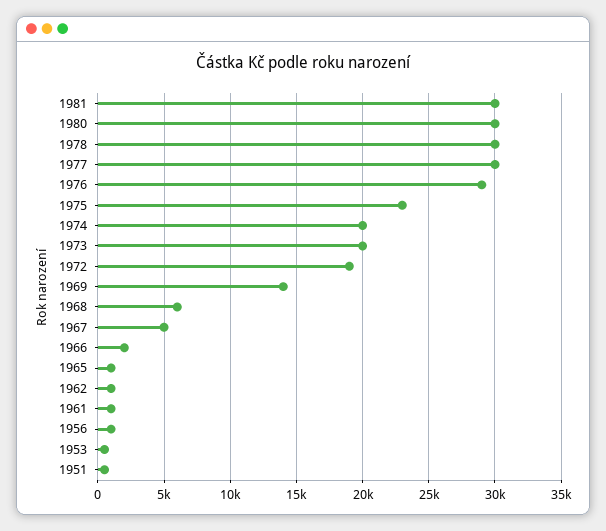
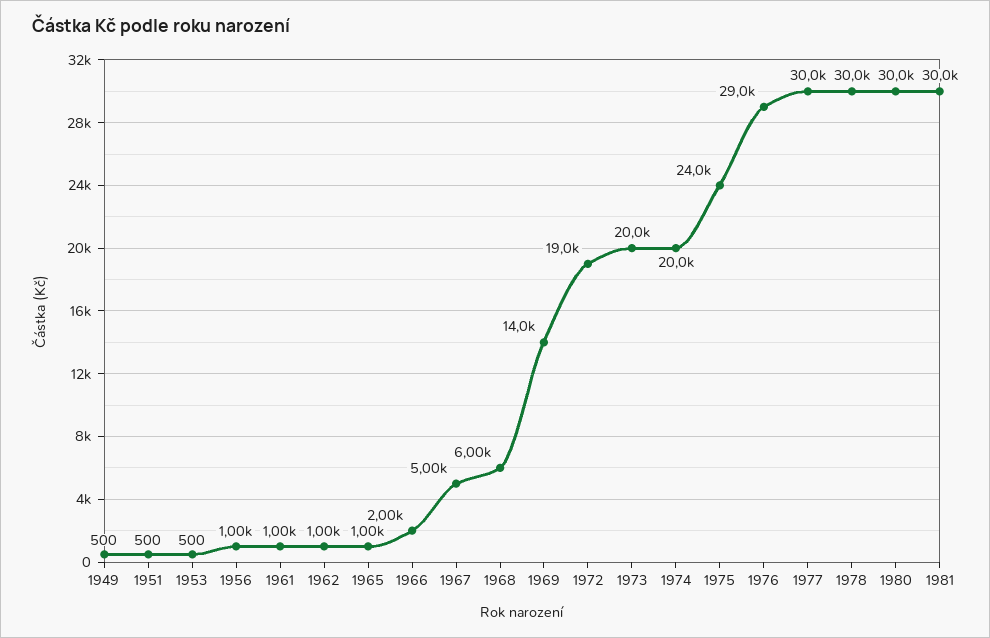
  {
    "1981": 30000,
    "1980": 30000,
    "1978": 30000,
    "1977": 30000,
    "1976": 29000,
-   "1975": 23000,
+   "1975": 24000,
    "1974": 20000,
    "1973": 20000,
    "1972": 19000,
    "1969": 14000,
    "1968": 6000,
    "1967": 5000,
    "1966": 2000,
    "1965": 1000,
    "1962": 1000,
    "1961": 1000,
    "1956": 1000,
    "1953": 500,
-   "1951": 500
+   "1951": 500,
+   "1949": 500
  }

